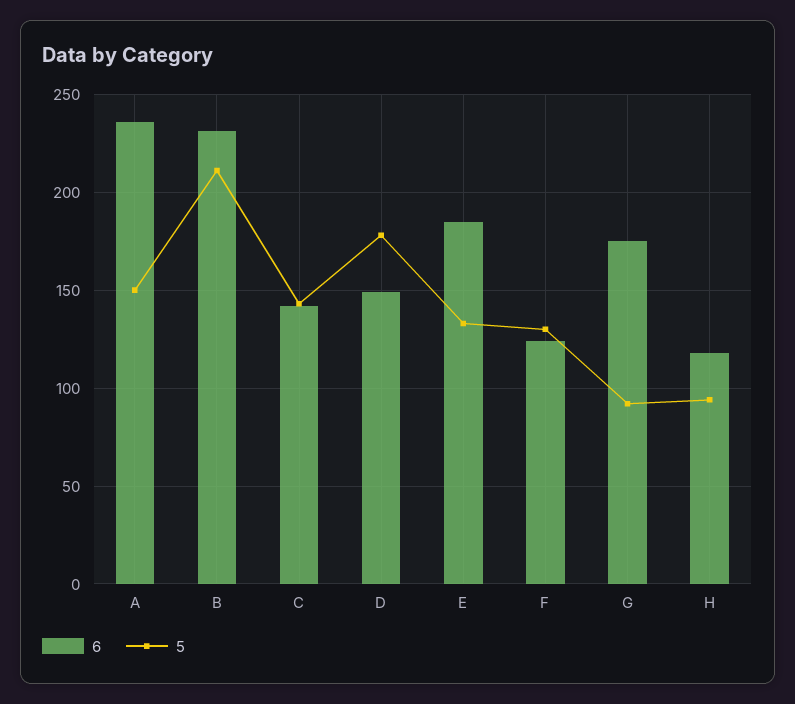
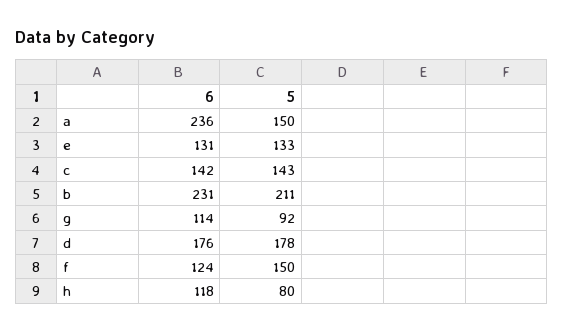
  {
    "6": {
      "A": 236,
      "B": 231,
      "C": 142,
-     "D": 150,
+     "D": 176,
-     "E": 185,
+     "E": 131,
      "F": 124,
-     "G": 175,
+     "G": 114,
      "H": 118
    },
    "5": {
      "A": 150,
      "B": 211,
      "C": 143,
      "D": 178,
      "E": 133,
-     "F": 130,
+     "F": 150,
      "G": 92,
-     "H": 95
+     "H": 80
    }
  }

